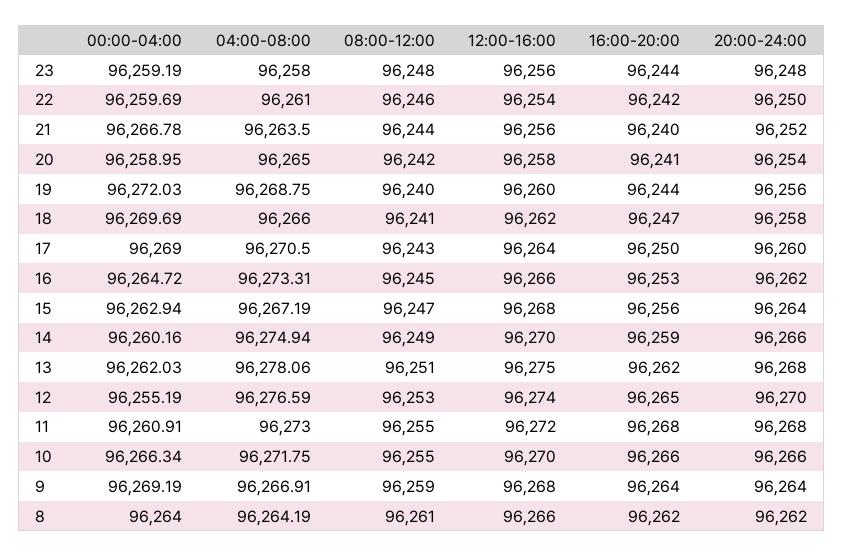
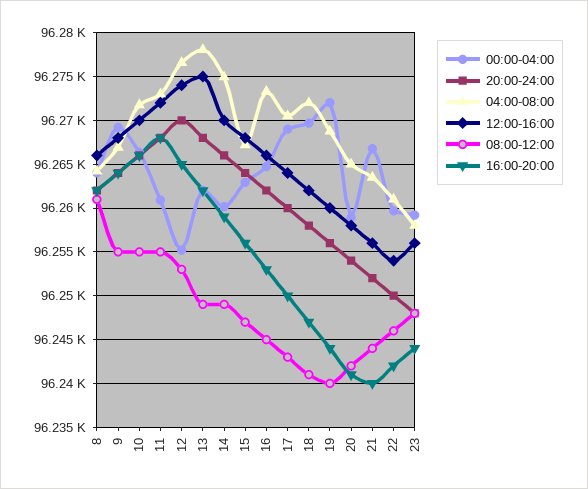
  {
    "00:00-04:00": {
      "23": 96259.19,
      "22": 96259.69,
      "21": 96266.78,
      "20": 96258.95,
      "19": 96272.03,
      "18": 96269.69,
      "17": 96269,
      "16": 96264.72,
      "15": 96262.94,
      "14": 96260.16,
      "13": 96262.03,
      "12": 96255.19,
      "11": 96260.91,
      "10": 96266.34,
      "9": 96269.19,
      "8": 96264
    },
    "04:00-08:00": {
      "23": 96258,
      "22": 96261,
      "21": 96263.5,
      "20": 96265,
      "19": 96268.75,
-     "18": 96266,
+     "18": 96272,
      "17": 96270.5,
      "16": 96273.31,
      "15": 96267.19,
      "14": 96274.94,
      "13": 96278.06,
      "12": 96276.59,
      "11": 96273,
      "10": 96271.75,
      "9": 96266.91,
      "8": 96264.19
    },
    "08:00-12:00": {
      "23": 96248,
      "22": 96246,
      "21": 96244,
      "20": 96242,
      "19": 96240,
      "18": 96241,
      "17": 96243,
      "16": 96245,
      "15": 96247,
      "14": 96249,
-     "13": 96251,
+     "13": 96249,
      "12": 96253,
      "11": 96255,
      "10": 96255,
-     "9": 96259,
+     "9": 96255,
      "8": 96261
    },
    "12:00-16:00": {
      "23": 96256,
      "22": 96254,
      "21": 96256,
      "20": 96258,
      "19": 96260,
      "18": 96262,
      "17": 96264,
      "16": 96266,
      "15": 96268,
      "14": 96270,
      "13": 96275,
      "12": 96274,
      "11": 96272,
      "10": 96270,
      "9": 96268,
      "8": 96266
    },
    "16:00-20:00": {
      "23": 96244,
      "22": 96242,
      "21": 96240,
      "20": 96241,
      "19": 96244,
      "18": 96247,
      "17": 96250,
      "16": 96253,
      "15": 96256,
      "14": 96259,
      "13": 96262,
      "12": 96265,
      "11": 96268,
      "10": 96266,
      "9": 96264,
      "8": 96262
    },
    "20:00-24:00": {
      "23": 96248,
      "22": 96250,
      "21": 96252,
      "20": 96254,
      "19": 96256,
      "18": 96258,
      "17": 96260,
      "16": 96262,
      "15": 96264,
      "14": 96266,
      "13": 96268,
      "12": 96270,
      "11": 96268,
      "10": 96266,
      "9": 96264,
      "8": 96262
    }
  }

